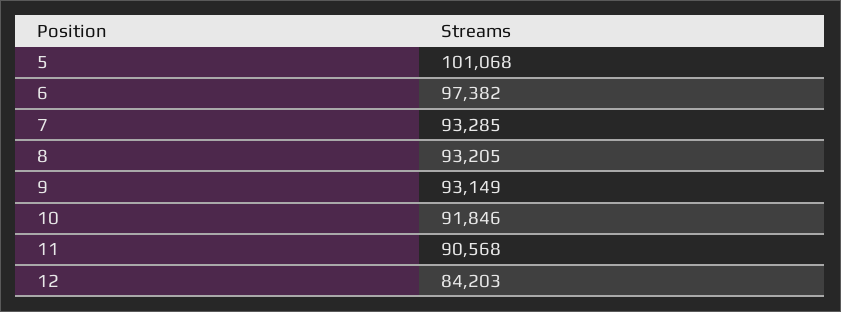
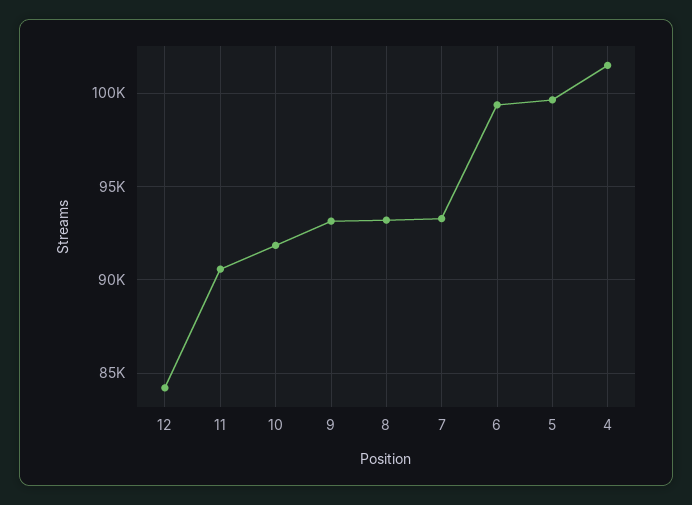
  {
-   "5": 101068,
+   "5": 99500,
-   "6": 97382,
+   "6": 99500,
    "7": 93285,
    "8": 93205,
    "9": 93149,
    "10": 91846,
    "11": 90568,
-   "12": 84203
+   "12": 84203,
+   "4": 101500
  }

